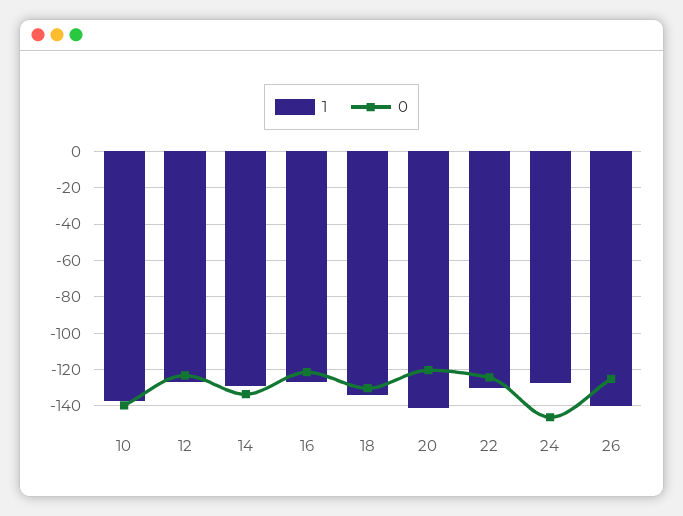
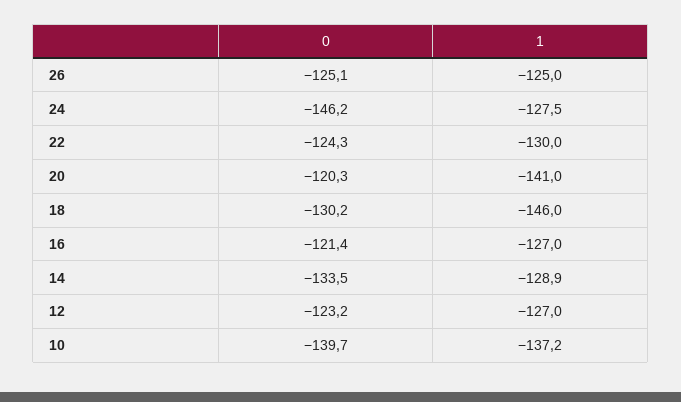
  {
    "1": {
      "10": -137.2,
      "12": -127,
      "14": -128.9,
      "16": -127,
-     "18": -135,
+     "18": -146,
      "20": -141,
      "22": -130,
      "24": -127.5,
-     "26": -140
+     "26": -125
    },
    "0": {
      "10": -139.7,
      "12": -123.2,
      "14": -133.5,
      "16": -121.4,
      "18": -130.2,
      "20": -120.3,
      "22": -124.3,
      "24": -146.2,
      "26": -125.1
    }
  }

